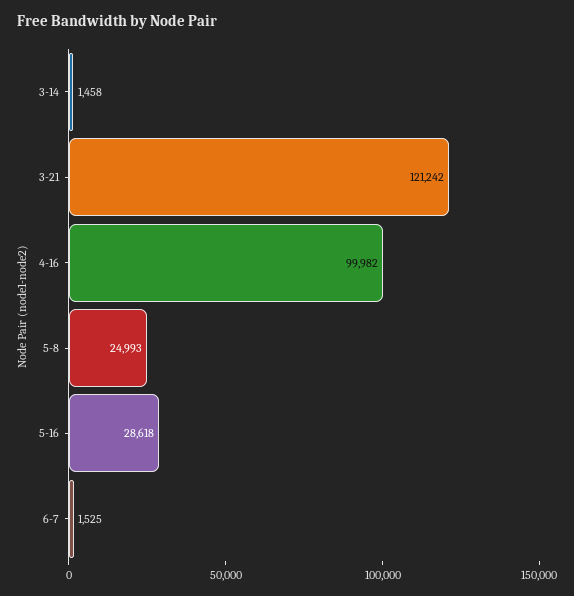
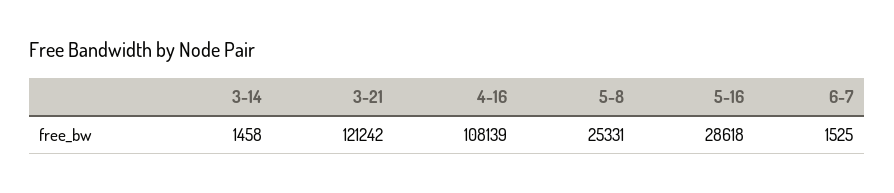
  {
    "3-14": 1458,
    "3-21": 121242,
-   "4-16": 99982,
+   "4-16": 108139,
-   "5-8": 24993,
+   "5-8": 25331,
    "5-16": 28618,
    "6-7": 1525
  }

